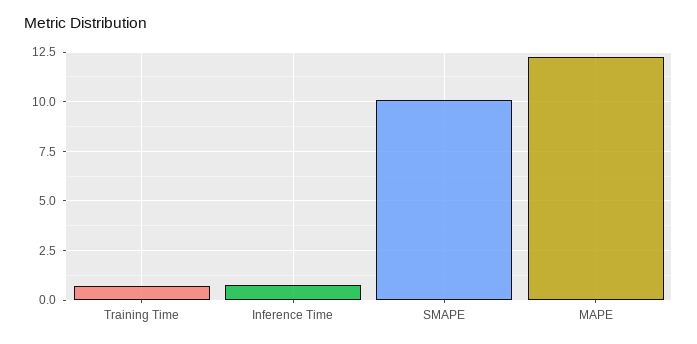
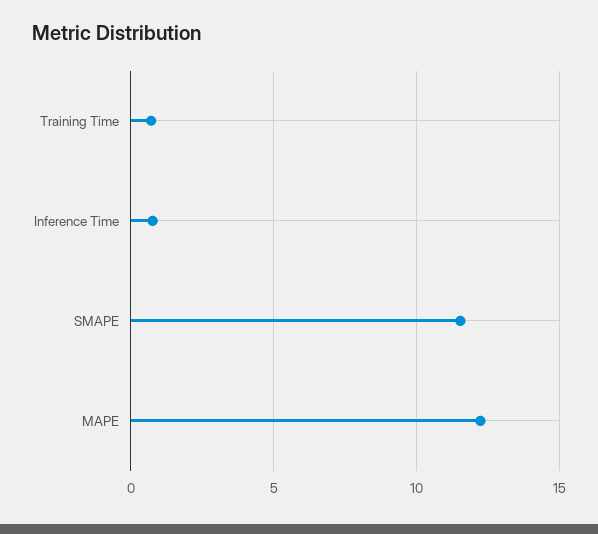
  {
    "Training Time": 0.5,
    "Inference Time": 1,
-   "SMAPE": 10,
+   "SMAPE": 11.5,
    "MAPE": 12
  }

